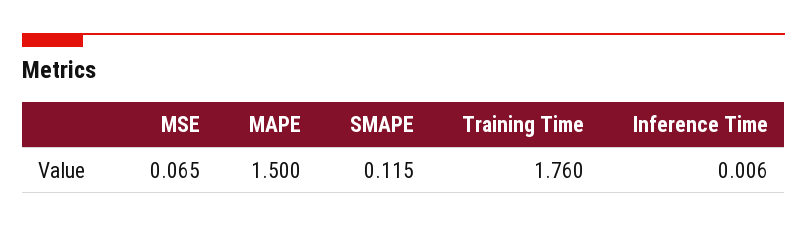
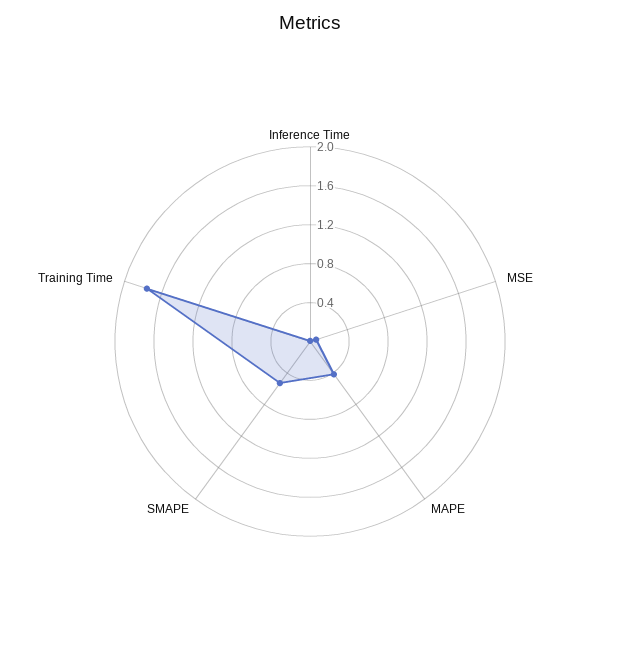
  {
    "MSE": 0.065,
-   "MAPE": 1.5,
+   "MAPE": 0.4,
-   "SMAPE": 0.115,
+   "SMAPE": 0.5,
    "Training Time": 1.76,
    "Inference Time": 0.006
  }

